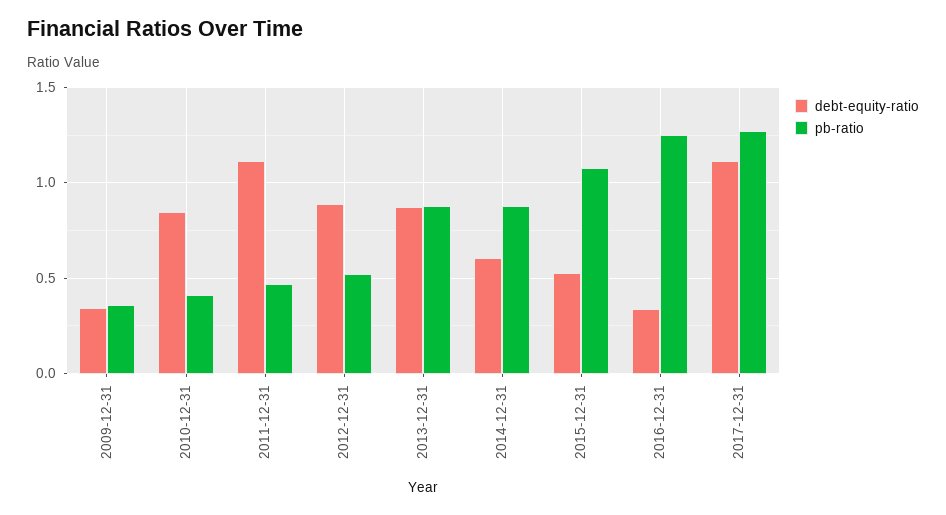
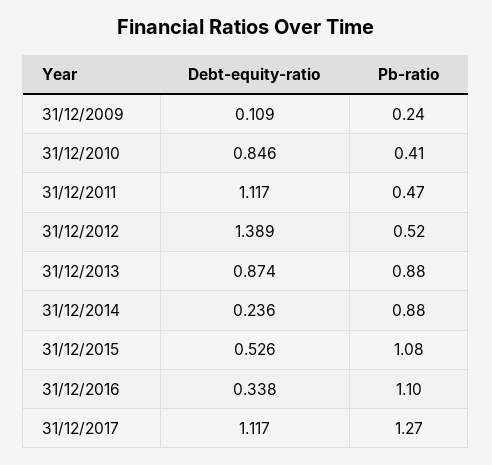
  {
    "debt-equity-ratio": {
-     "2009-12-31": 0.35,
+     "2009-12-31": 0.109,
      "2010-12-31": 0.846,
      "2011-12-31": 1.117,
-     "2012-12-31": 0.9,
+     "2012-12-31": 1.389,
      "2013-12-31": 0.874,
-     "2014-12-31": 0.6,
+     "2014-12-31": 0.236,
      "2015-12-31": 0.526,
      "2016-12-31": 0.338,
      "2017-12-31": 1.117
    },
    "pb-ratio": {
-     "2009-12-31": 0.35,
+     "2009-12-31": 0.24,
      "2010-12-31": 0.41,
      "2011-12-31": 0.47,
      "2012-12-31": 0.52,
      "2013-12-31": 0.88,
      "2014-12-31": 0.88,
      "2015-12-31": 1.08,
-     "2016-12-31": 1.25,
+     "2016-12-31": 1.1,
      "2017-12-31": 1.27
    }
  }

